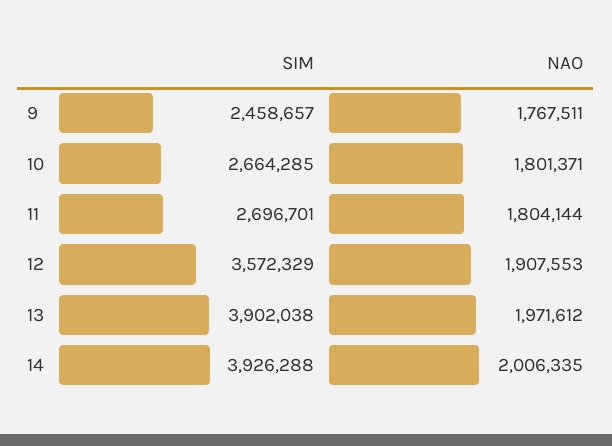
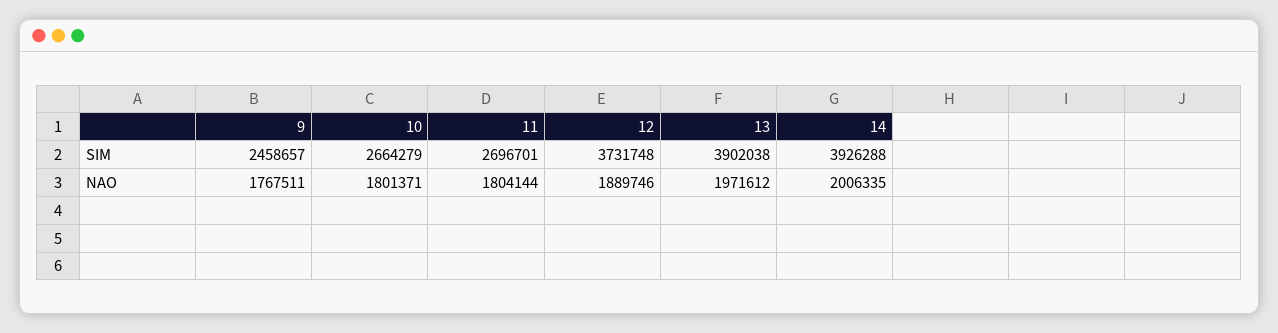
  {
    "SIM": {
      "9": 2458657,
-     "10": 2664285,
+     "10": 2664279,
      "11": 2696701,
-     "12": 3572329,
+     "12": 3731748,
      "13": 3902038,
      "14": 3926288
    },
    "NAO": {
      "9": 1767511,
      "10": 1801371,
      "11": 1804144,
-     "12": 1907553,
+     "12": 1889746,
      "13": 1971612,
      "14": 2006335
    }
  }

